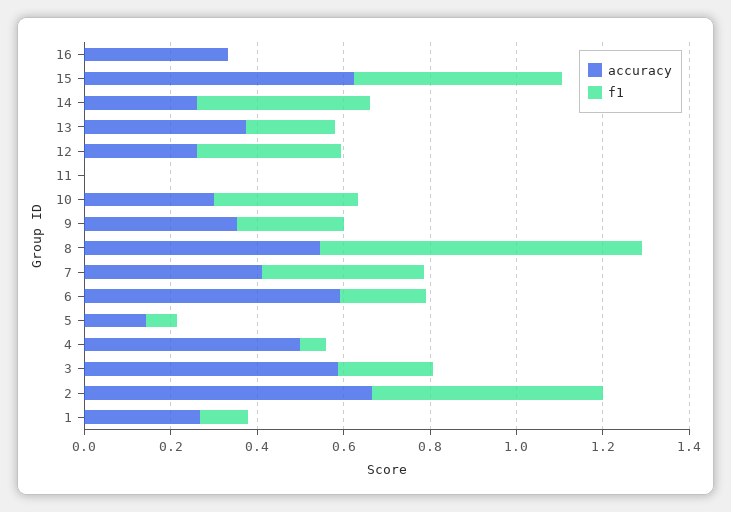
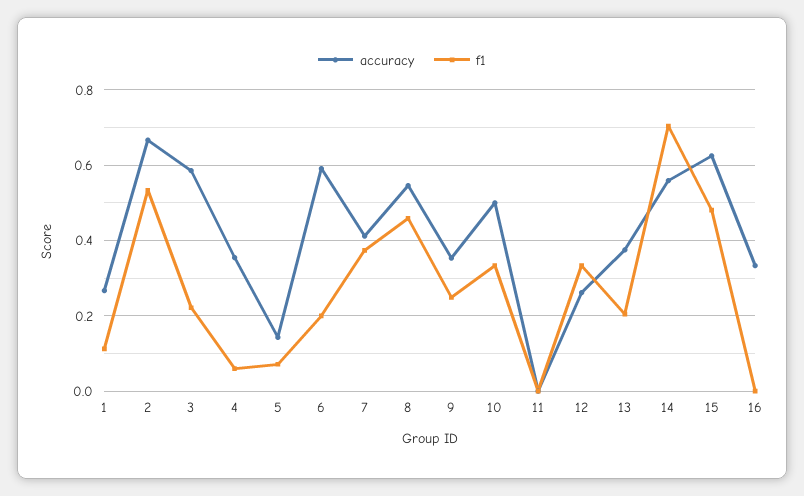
  {
    "accuracy": {
      "16": 0.34,
      "15": 0.62,
-     "14": 0.25,
+     "14": 0.56,
      "13": 0.38,
      "12": 0.26,
      "11": 0,
-     "10": 0.3,
+     "10": 0.5,
      "9": 0.36,
      "8": 0.54,
      "7": 0.42,
      "6": 0.6,
      "5": 0.14,
-     "4": 0.5,
+     "4": 0.36,
      "3": 0.58,
      "2": 0.66,
      "1": 0.26
    },
    "f1": {
      "16": 0,
      "15": 0.48,
-     "14": 0.4,
+     "14": 0.7,
      "13": 0.2,
      "12": 0.34,
      "11": 0,
      "10": 0.34,
      "9": 0.24,
-     "8": 0.75,
+     "8": 0.46,
      "7": 0.38,
      "6": 0.2,
      "5": 0.08,
      "4": 0.06,
      "3": 0.22,
      "2": 0.54,
      "1": 0.12
    }
  }

